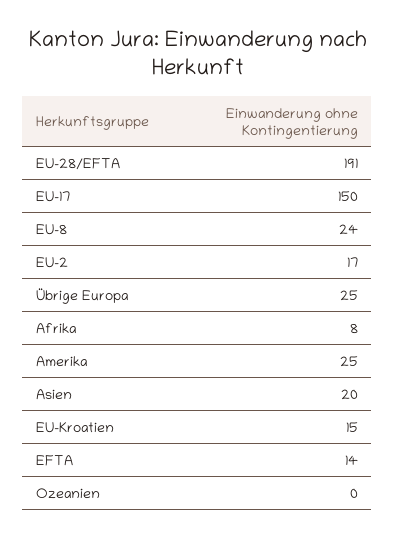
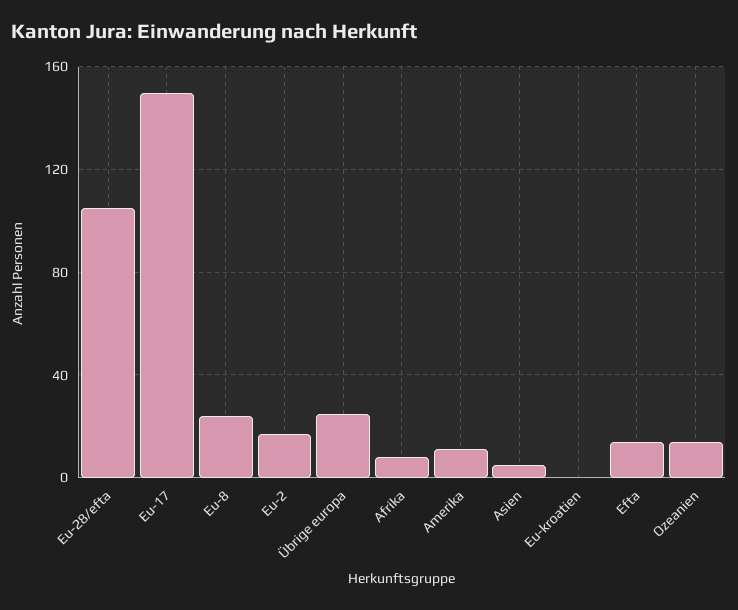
  {
-   "EU-28/EFTA": 191,
+   "EU-28/EFTA": 105,
    "EU-17": 150,
    "EU-8": 24,
    "EU-2": 17,
    "Übrige Europa": 25,
    "Afrika": 8,
-   "Amerika": 25,
+   "Amerika": 10,
-   "Asien": 20,
+   "Asien": 5,
-   "EU-Kroatien": 15,
+   "EU-Kroatien": 0,
    "EFTA": 14,
-   "Ozeanien": 0
+   "Ozeanien": 15
  }

